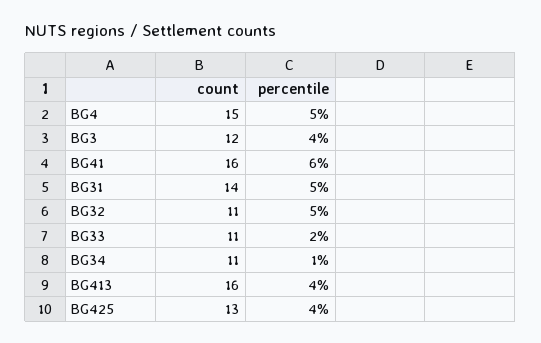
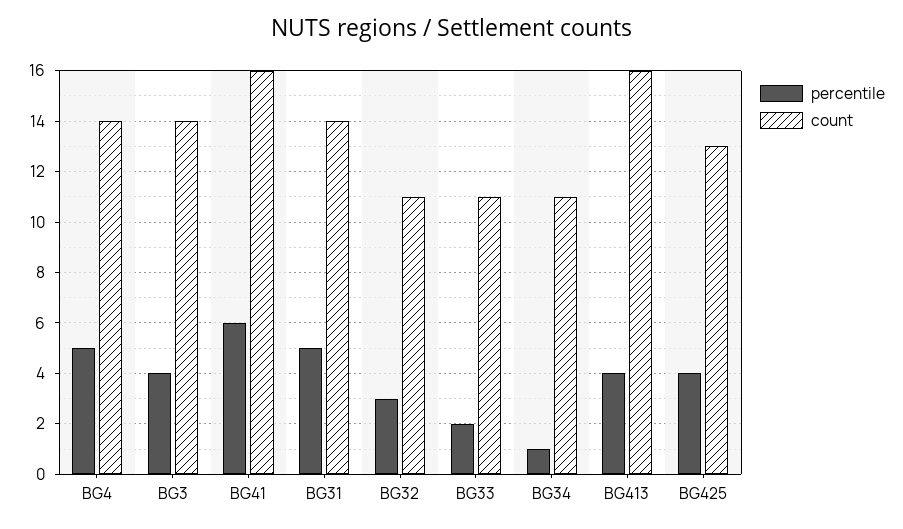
  {
    "count": {
-     "BG4": 15,
+     "BG4": 14,
-     "BG3": 12,
+     "BG3": 14,
      "BG41": 16,
      "BG31": 14,
      "BG32": 11,
      "BG33": 11,
      "BG34": 11,
      "BG413": 16,
      "BG425": 13
    },
    "percentile": {
      "BG4": 5,
      "BG3": 4,
      "BG41": 6,
      "BG31": 5,
-     "BG32": 5,
+     "BG32": 3,
      "BG33": 2,
      "BG34": 1,
      "BG413": 4,
      "BG425": 4
    }
  }

